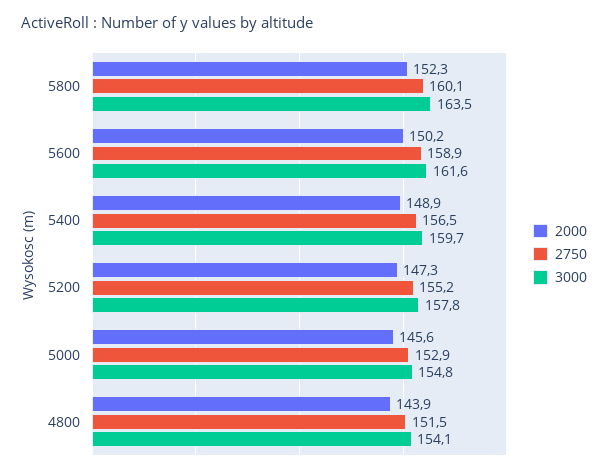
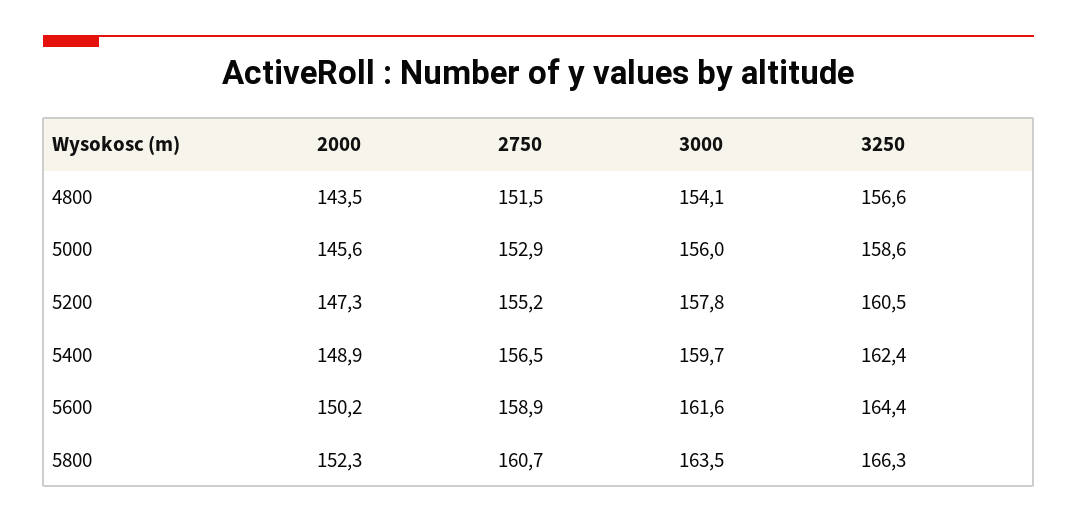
  {
    "2000": {
      "5800": 152.3,
      "5600": 150.2,
      "5400": 148.9,
      "5200": 147.3,
      "5000": 145.6,
-     "4800": 143.9
+     "4800": 143.5
    },
    "2750": {
-     "5800": 160.1,
+     "5800": 160.7,
      "5600": 158.9,
      "5400": 156.5,
      "5200": 155.2,
      "5000": 152.9,
      "4800": 151.5
    },
    "3000": {
      "5800": 163.5,
      "5600": 161.6,
      "5400": 159.7,
      "5200": 157.8,
-     "5000": 154.8,
+     "5000": 156,
      "4800": 154.1
-   }
+   },
+   "3250": {
+     "4800": 156.6,
+     "5000": 158.6,
+     "5200": 160.5,
+     "5400": 162.4,
+     "5600": 164.4,
+     "5800": 166.3
+   }
  }

